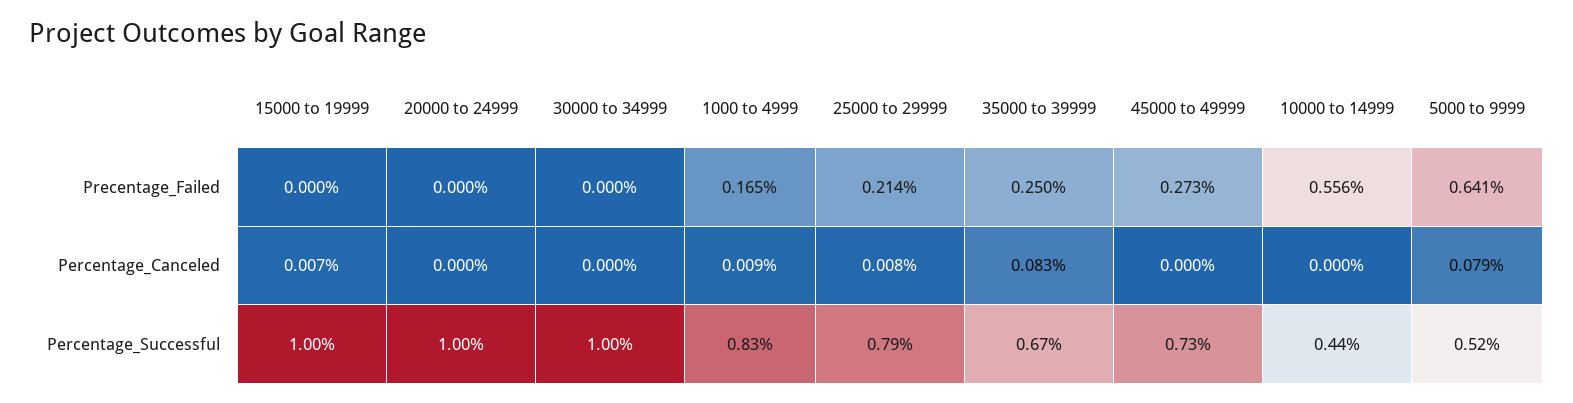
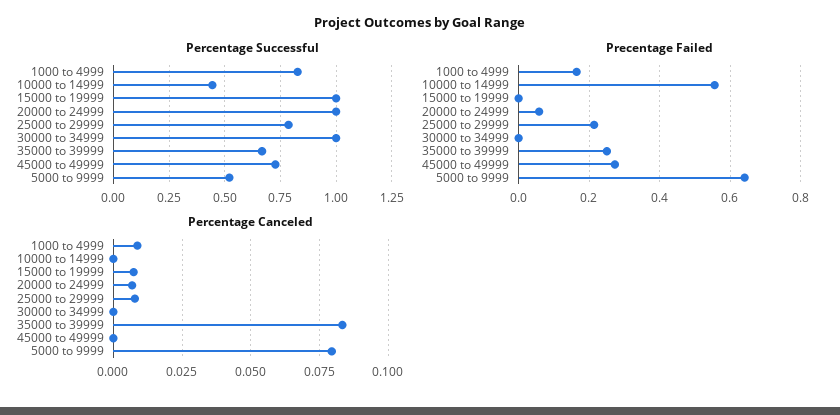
  {
    "Precentage_Failed": {
      "15000 to 19999": 0,
-     "20000 to 24999": 0,
+     "20000 to 24999": 0.06,
      "30000 to 34999": 0,
      "1000 to 4999": 0.165,
      "25000 to 29999": 0.214,
      "35000 to 39999": 0.25,
      "45000 to 49999": 0.273,
      "10000 to 14999": 0.556,
      "5000 to 9999": 0.641
    },
    "Percentage_Canceled": {
      "15000 to 19999": 0.007,
-     "20000 to 24999": 0,
+     "20000 to 24999": 0.0075,
      "30000 to 34999": 0,
      "1000 to 4999": 0.009,
      "25000 to 29999": 0.008,
      "35000 to 39999": 0.083,
      "45000 to 49999": 0,
      "10000 to 14999": 0,
      "5000 to 9999": 0.079
    },
    "Percentage_Successful": {
      "15000 to 19999": 1,
      "20000 to 24999": 1,
      "30000 to 34999": 1,
      "1000 to 4999": 0.83,
      "25000 to 29999": 0.79,
      "35000 to 39999": 0.67,
      "45000 to 49999": 0.73,
      "10000 to 14999": 0.44,
      "5000 to 9999": 0.52
    }
  }

